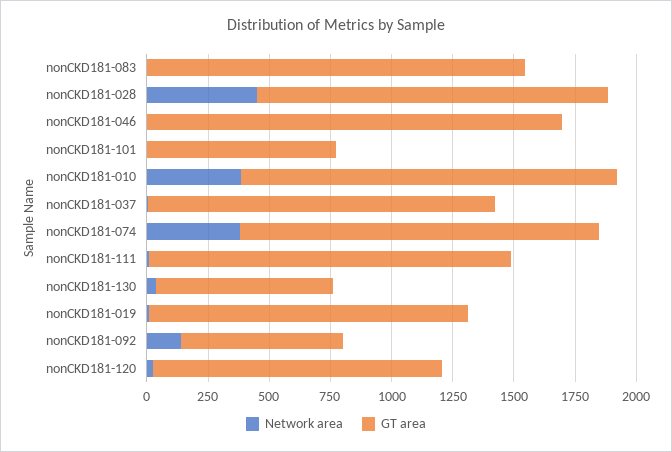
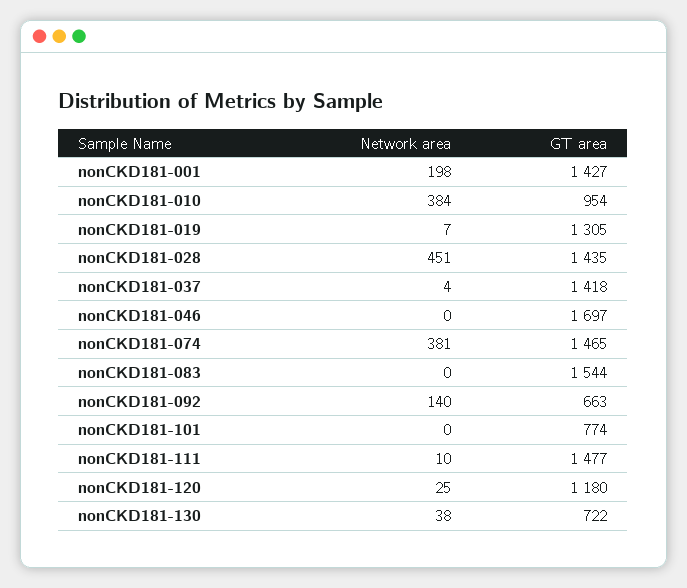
  {
    "Network area": {
      "nonCKD181-083": 0,
      "nonCKD181-028": 451,
      "nonCKD181-046": 0,
      "nonCKD181-101": 0,
      "nonCKD181-010": 384,
      "nonCKD181-037": 4,
      "nonCKD181-074": 381,
      "nonCKD181-111": 10,
      "nonCKD181-130": 38,
      "nonCKD181-019": 7,
      "nonCKD181-092": 140,
-     "nonCKD181-120": 25
+     "nonCKD181-120": 25,
+     "nonCKD181-001": 198
    },
    "GT area": {
      "nonCKD181-083": 1544,
      "nonCKD181-028": 1435,
      "nonCKD181-046": 1697,
      "nonCKD181-101": 774,
-     "nonCKD181-010": 1550,
+     "nonCKD181-010": 954,
      "nonCKD181-037": 1418,
      "nonCKD181-074": 1465,
      "nonCKD181-111": 1477,
      "nonCKD181-130": 722,
      "nonCKD181-019": 1305,
      "nonCKD181-092": 663,
-     "nonCKD181-120": 1180
+     "nonCKD181-120": 1180,
+     "nonCKD181-001": 1427
    }
  }

